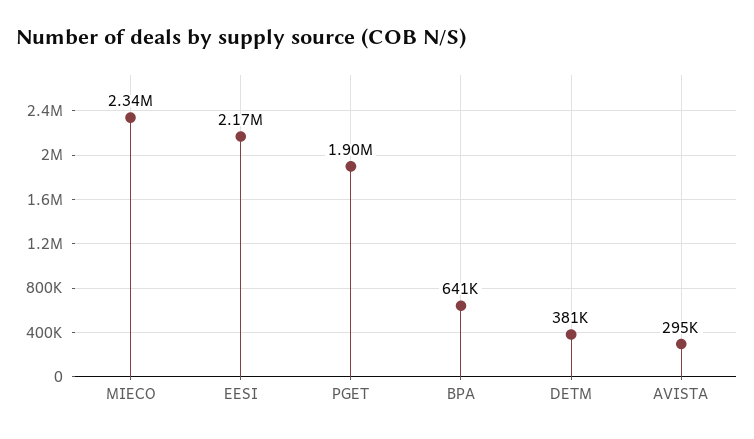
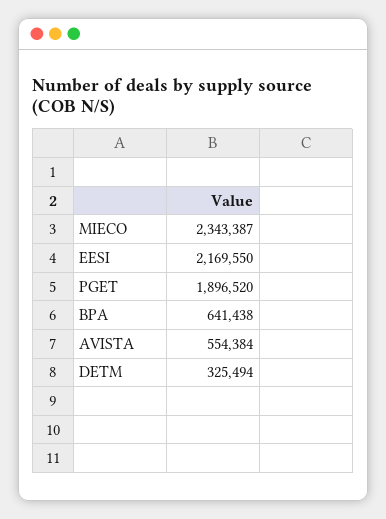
  {
    "MIECO": 2343387,
    "EESI": 2169550,
    "PGET": 1896520,
    "BPA": 641438,
-   "DETM": 381000,
+   "DETM": 325494,
-   "AVISTA": 295000
+   "AVISTA": 554384
  }

